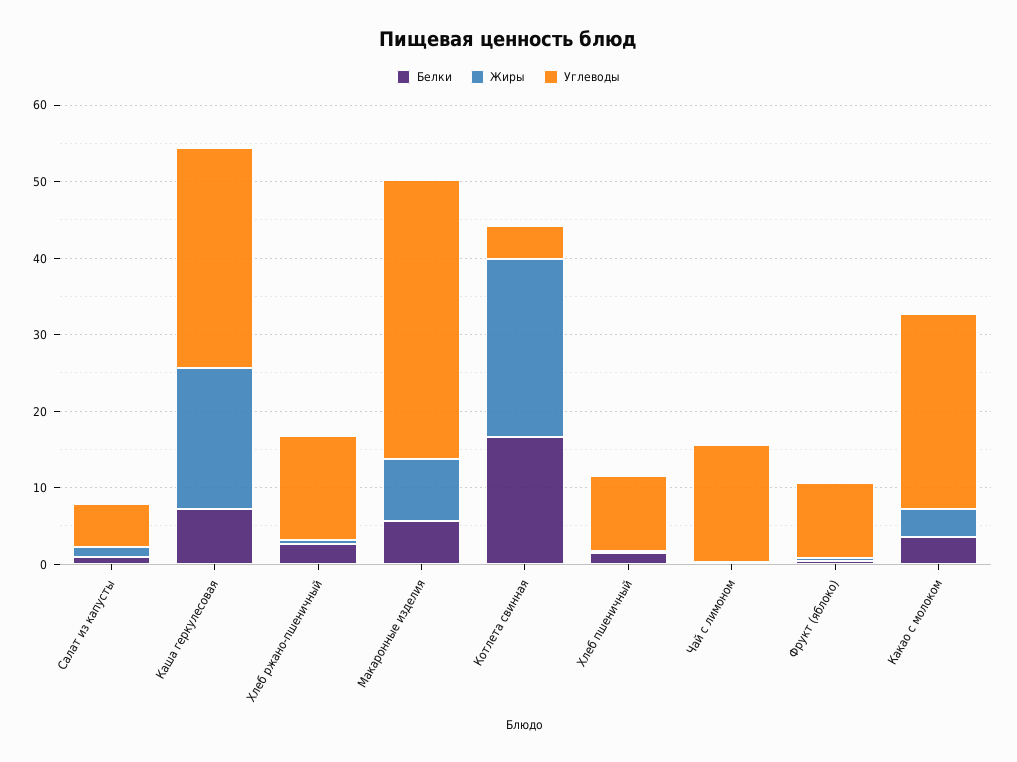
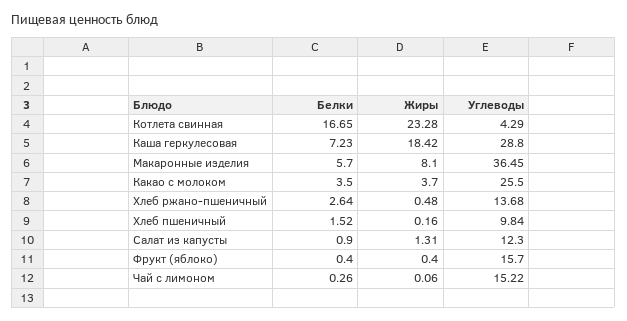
  {
    "Белки": {
      "Салат из капусты": 0.9,
      "Каша геркулесовая": 7.23,
      "Хлеб ржано-пшеничный": 2.64,
      "Макаронные изделия": 5.7,
      "Котлета свинная": 16.65,
      "Хлеб пшеничный": 1.52,
      "Чай с лимоном": 0.26,
      "Фрукт (яблоко)": 0.4,
      "Какао с молоком": 3.5
    },
    "Жиры": {
      "Салат из капусты": 1.31,
      "Каша геркулесовая": 18.42,
      "Хлеб ржано-пшеничный": 0.48,
      "Макаронные изделия": 8.1,
      "Котлета свинная": 23.28,
      "Хлеб пшеничный": 0.16,
      "Чай с лимоном": 0.06,
      "Фрукт (яблоко)": 0.4,
      "Какао с молоком": 3.7
    },
    "Углеводы": {
-     "Салат из капусты": 6,
+     "Салат из капусты": 12.3,
      "Каша геркулесовая": 28.8,
      "Хлеб ржано-пшеничный": 13.68,
      "Макаронные изделия": 36.45,
      "Котлета свинная": 4.29,
      "Хлеб пшеничный": 9.84,
      "Чай с лимоном": 15.22,
-     "Фрукт (яблоко)": 10,
+     "Фрукт (яблоко)": 15.7,
      "Какао с молоком": 25.5
    }
  }

